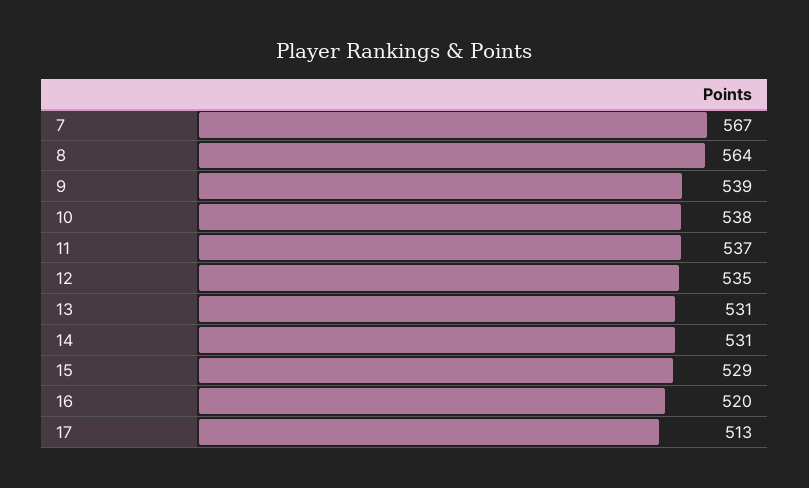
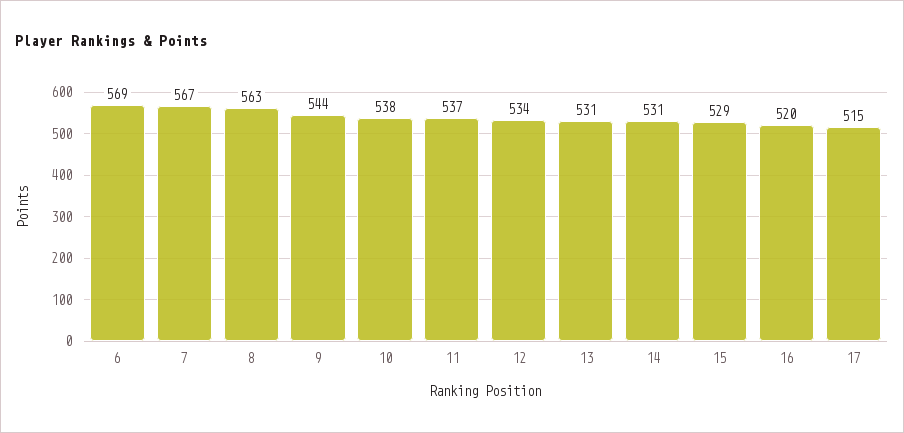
  {
    "7": 567,
-   "8": 564,
+   "8": 563,
-   "9": 539,
+   "9": 544,
    "10": 538,
    "11": 537,
-   "12": 535,
+   "12": 534,
    "13": 531,
    "14": 531,
    "15": 529,
    "16": 520,
-   "17": 513
+   "17": 515,
+   "6": 569
  }

